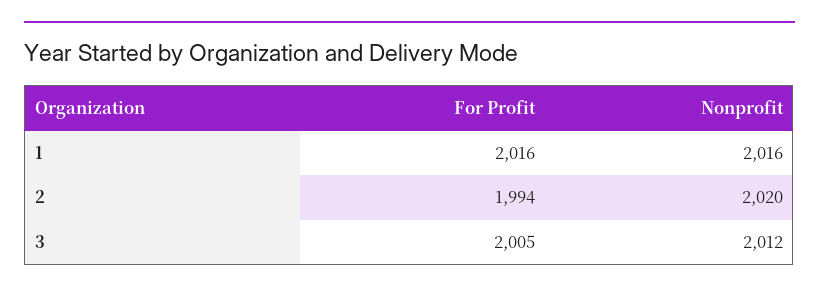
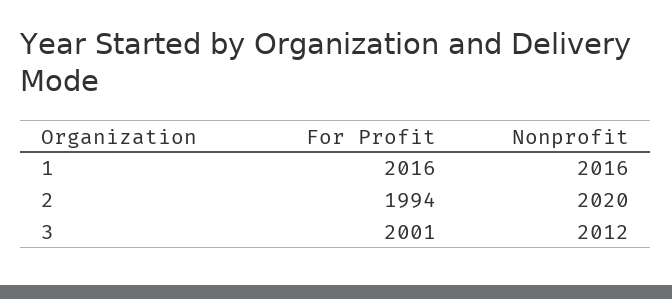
  {
    "For Profit": {
      "1": 2016,
      "2": 1994,
-     "3": 2005
+     "3": 2001
    },
    "Nonprofit": {
      "1": 2016,
      "2": 2020,
      "3": 2012
    }
  }

